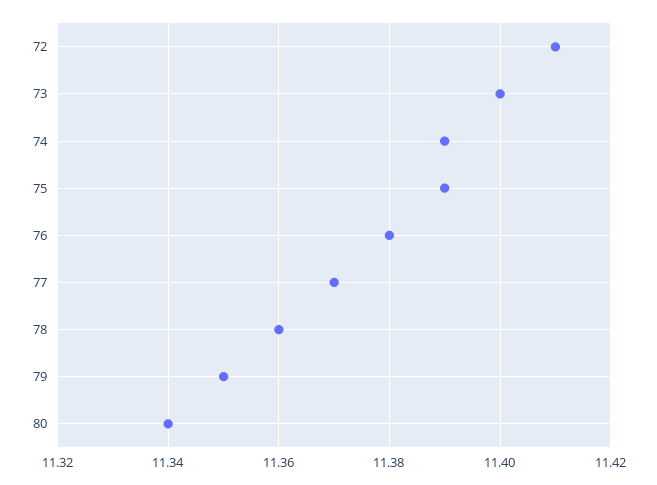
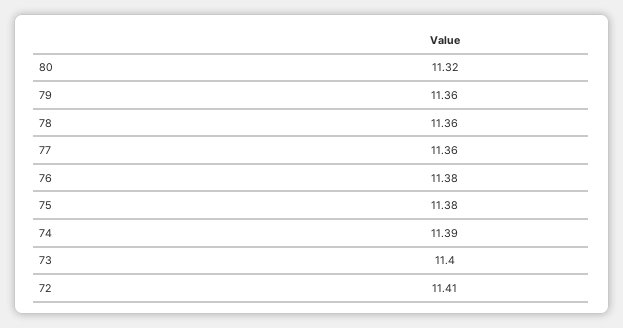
  {
    "72": 11.41,
    "73": 11.4,
    "74": 11.39,
-   "75": 11.39,
+   "75": 11.38,
    "76": 11.38,
-   "77": 11.37,
+   "77": 11.36,
    "78": 11.36,
-   "79": 11.35,
+   "79": 11.36,
-   "80": 11.34
+   "80": 11.32
  }

